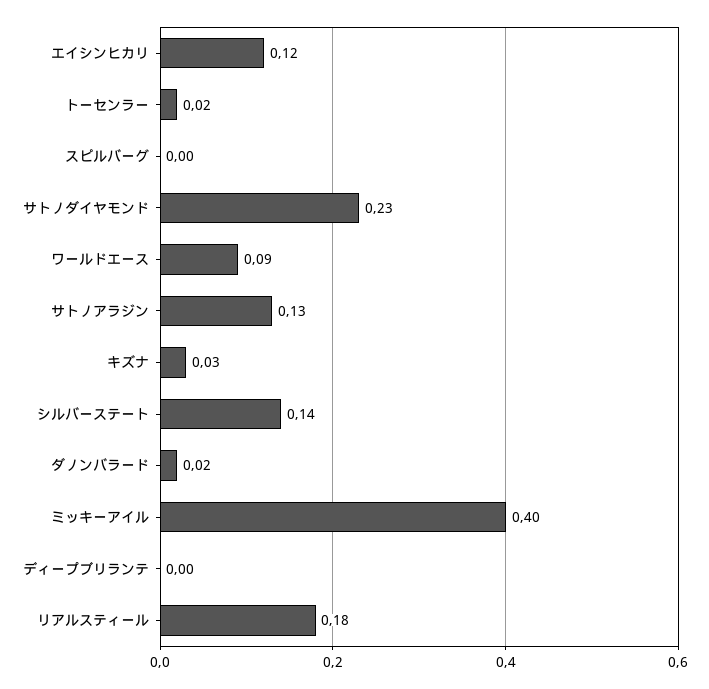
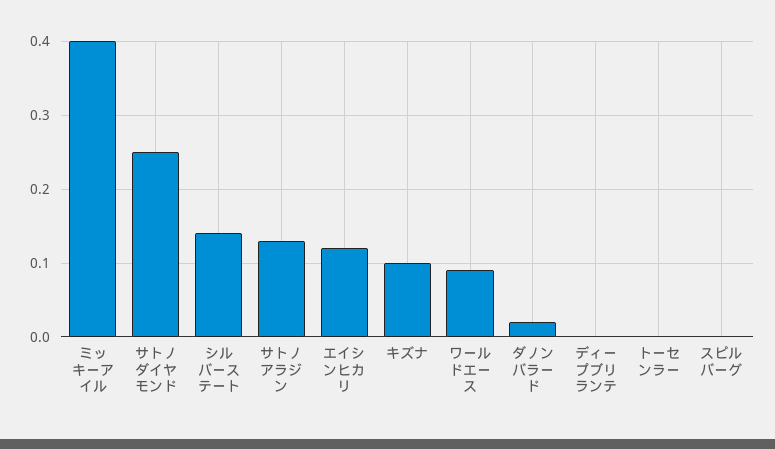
  {
    "エイシンヒカリ": 0.12,
-   "トーセンラー": 0.02,
+   "トーセンラー": 0,
    "スピルバーグ": 0,
-   "サトノダイヤモンド": 0.23,
+   "サトノダイヤモンド": 0.25,
    "ワールドエース": 0.09,
    "サトノアラジン": 0.13,
-   "キズナ": 0.03,
+   "キズナ": 0.1,
    "シルバーステート": 0.14,
    "ダノンバラード": 0.02,
    "ミッキーアイル": 0.4,
-   "ディープブリランテ": 0,
+   "ディープブリランテ": 0
-   "リアルスティール": 0.18
  }

